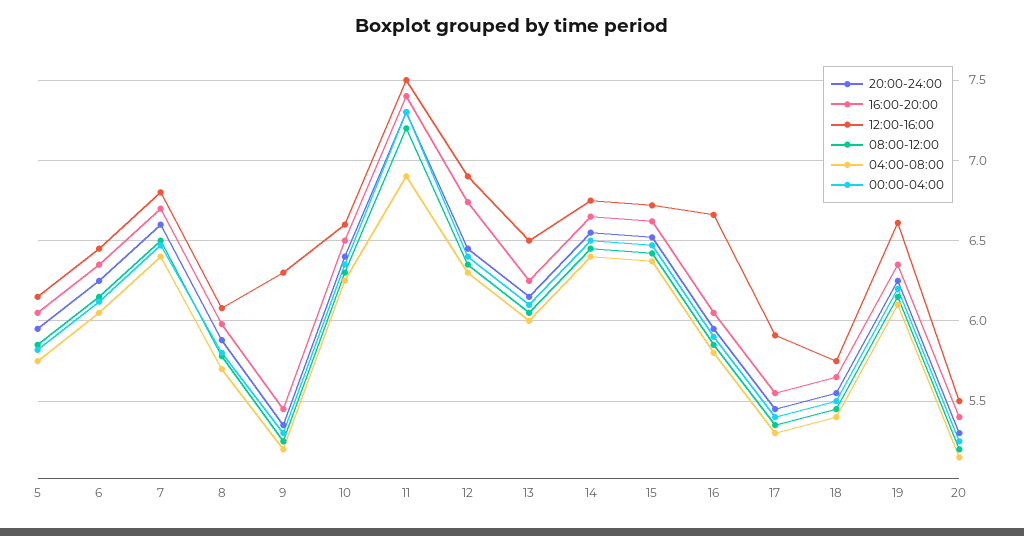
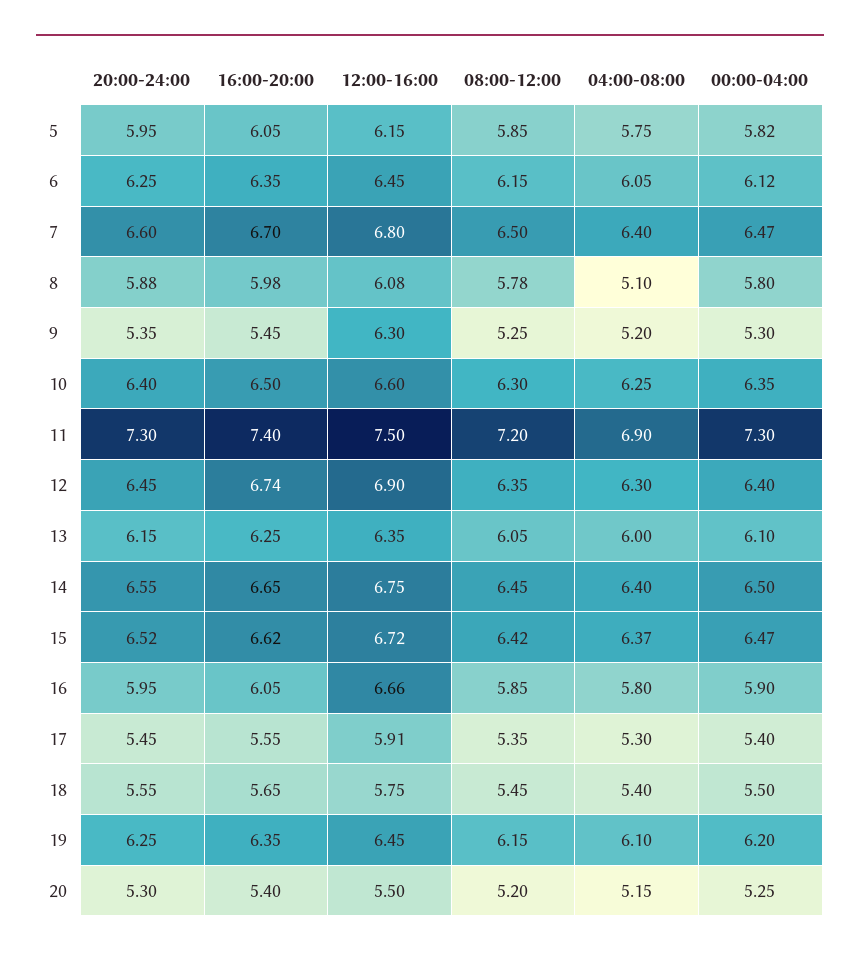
  {
    "20:00-24:00": {
      "5": 5.95,
      "6": 6.25,
      "7": 6.6,
      "8": 5.88,
      "9": 5.35,
      "10": 6.4,
      "11": 7.3,
      "12": 6.45,
      "13": 6.15,
      "14": 6.55,
      "15": 6.52,
      "16": 5.95,
      "17": 5.45,
      "18": 5.55,
      "19": 6.25,
      "20": 5.3
    },
    "16:00-20:00": {
      "5": 6.05,
      "6": 6.35,
      "7": 6.7,
      "8": 5.98,
      "9": 5.45,
      "10": 6.5,
      "11": 7.4,
      "12": 6.74,
      "13": 6.25,
      "14": 6.65,
      "15": 6.62,
      "16": 6.05,
      "17": 5.55,
      "18": 5.65,
      "19": 6.35,
      "20": 5.4
    },
    "12:00-16:00": {
      "5": 6.15,
      "6": 6.45,
      "7": 6.8,
      "8": 6.08,
      "9": 6.3,
      "10": 6.6,
      "11": 7.5,
      "12": 6.9,
-     "13": 6.5,
+     "13": 6.35,
      "14": 6.75,
      "15": 6.72,
      "16": 6.66,
      "17": 5.91,
      "18": 5.75,
-     "19": 6.6,
+     "19": 6.45,
      "20": 5.5
    },
    "08:00-12:00": {
      "5": 5.85,
      "6": 6.15,
      "7": 6.5,
      "8": 5.78,
      "9": 5.25,
      "10": 6.3,
      "11": 7.2,
      "12": 6.35,
      "13": 6.05,
      "14": 6.45,
      "15": 6.42,
      "16": 5.85,
      "17": 5.35,
      "18": 5.45,
      "19": 6.15,
      "20": 5.2
    },
    "04:00-08:00": {
      "5": 5.75,
      "6": 6.05,
      "7": 6.4,
-     "8": 5.7,
+     "8": 5.1,
      "9": 5.2,
      "10": 6.25,
      "11": 6.9,
      "12": 6.3,
      "13": 6,
      "14": 6.4,
      "15": 6.37,
      "16": 5.8,
      "17": 5.3,
      "18": 5.4,
      "19": 6.1,
      "20": 5.15
    },
    "00:00-04:00": {
      "5": 5.82,
      "6": 6.12,
      "7": 6.47,
      "8": 5.8,
      "9": 5.3,
      "10": 6.35,
      "11": 7.3,
      "12": 6.4,
      "13": 6.1,
      "14": 6.5,
      "15": 6.47,
      "16": 5.9,
      "17": 5.4,
      "18": 5.5,
      "19": 6.2,
      "20": 5.25
    }
  }

